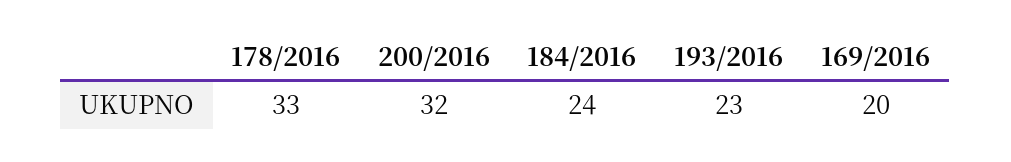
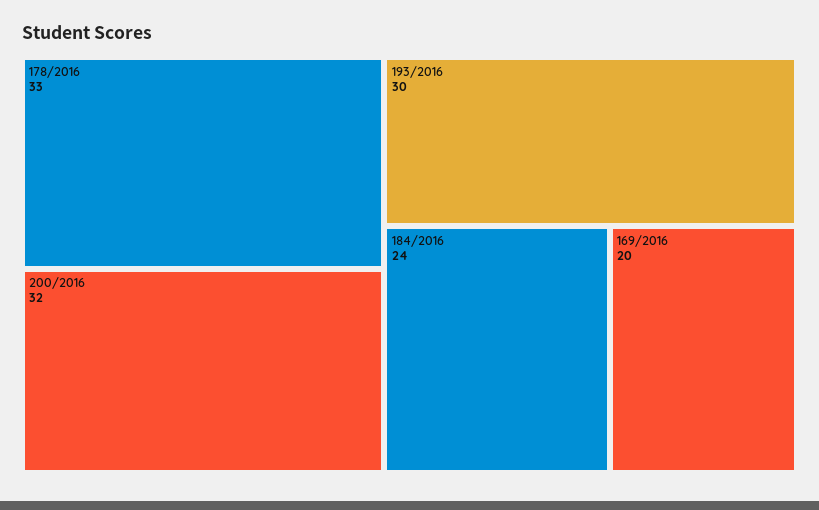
  {
    "178/2016": 33,
    "200/2016": 32,
    "184/2016": 24,
-   "193/2016": 23,
+   "193/2016": 30,
    "169/2016": 20
  }

